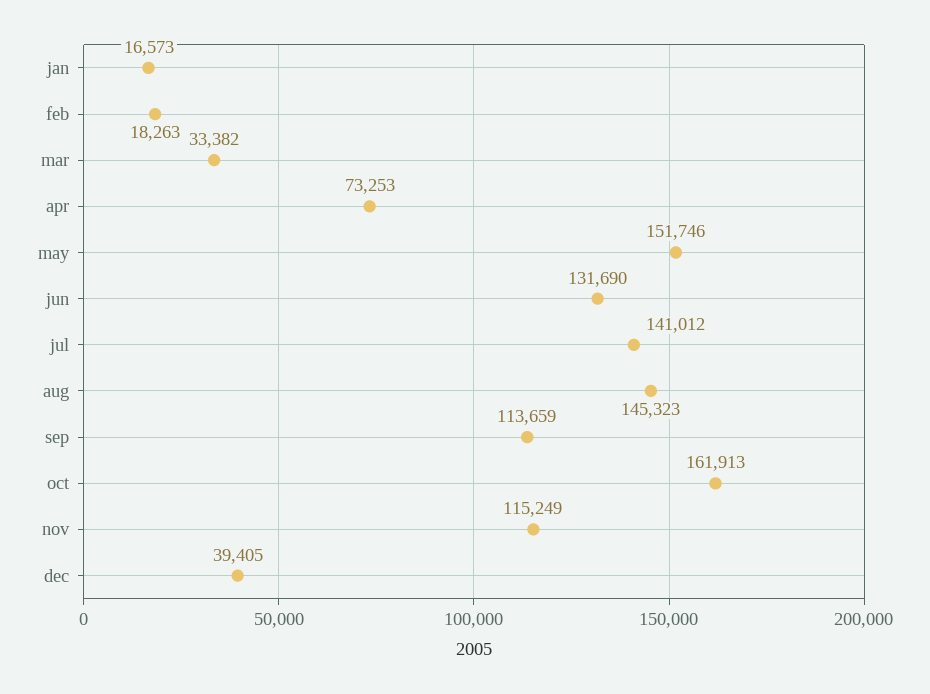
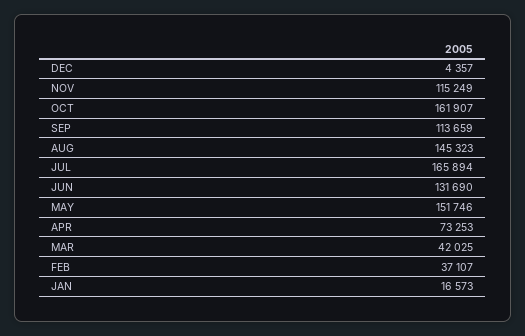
  {
    "jan": 16573,
-   "feb": 18263,
+   "feb": 37107,
-   "mar": 33382,
+   "mar": 42025,
    "apr": 73253,
    "may": 151746,
    "jun": 131690,
-   "jul": 141012,
+   "jul": 165894,
    "aug": 145323,
    "sep": 113659,
-   "oct": 161913,
+   "oct": 161907,
    "nov": 115249,
-   "dec": 39405
+   "dec": 4357
  }

